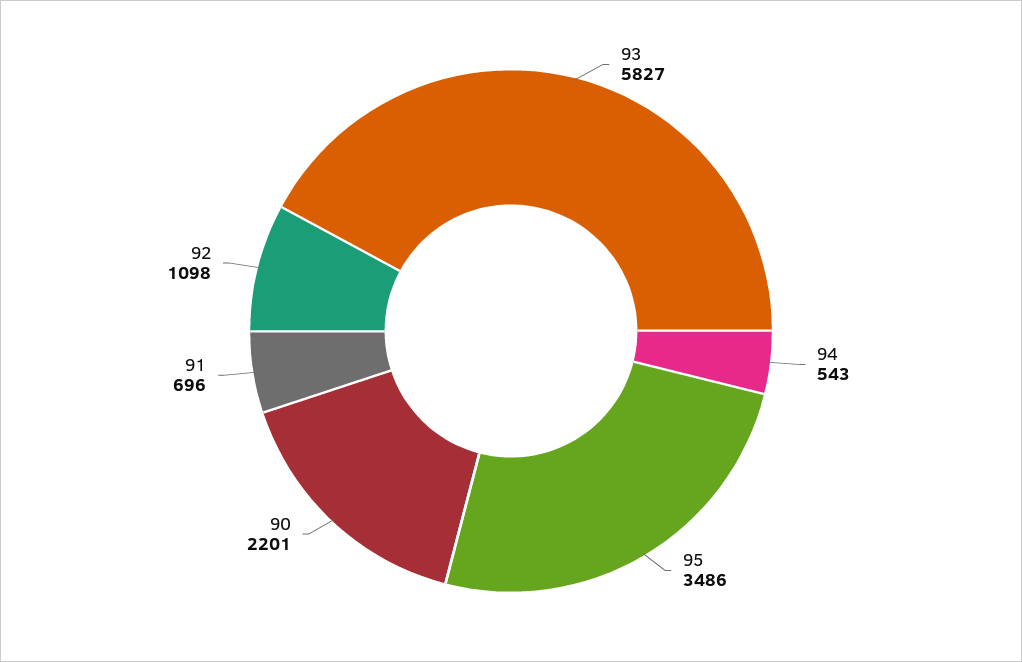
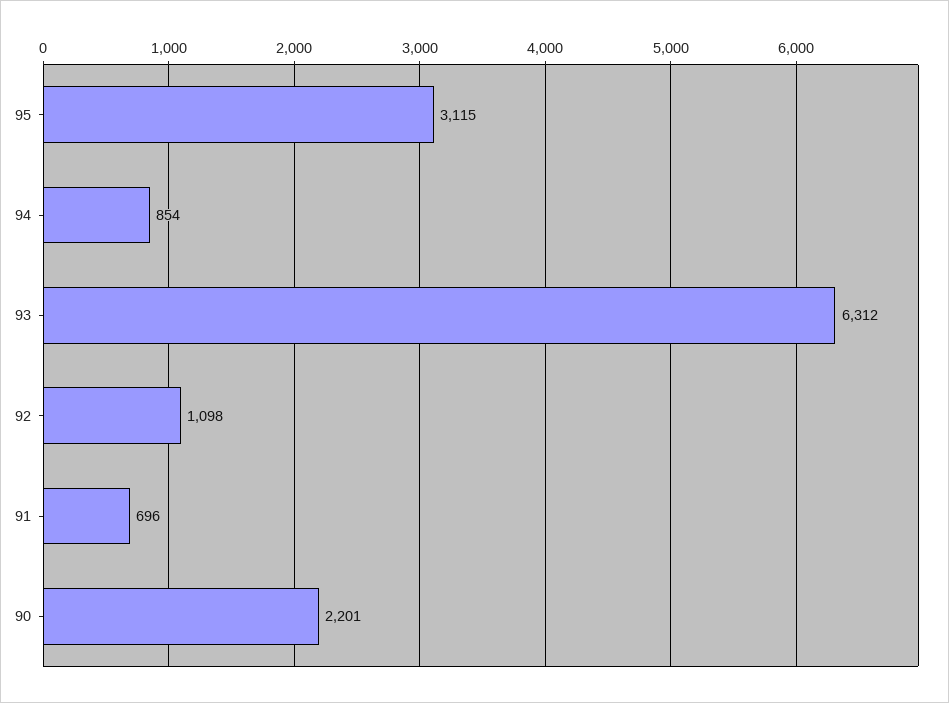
  {
-   "93": 5827,
+   "93": 6312,
-   "94": 543,
+   "94": 854,
-   "95": 3486,
+   "95": 3115,
    "90": 2201,
    "91": 696,
    "92": 1098
  }

